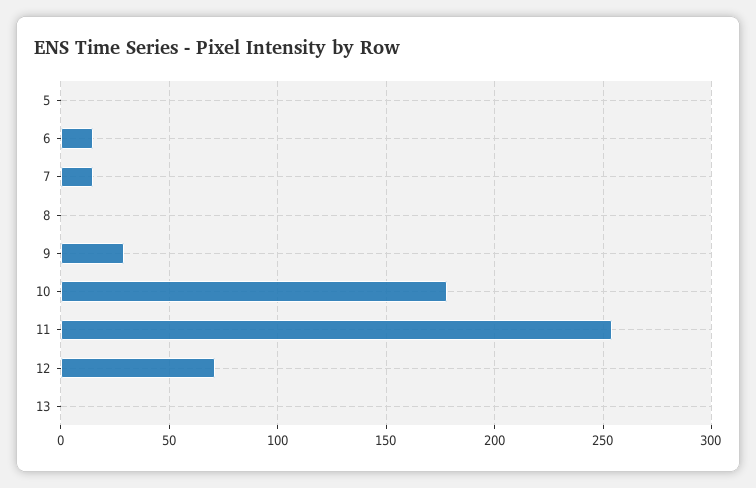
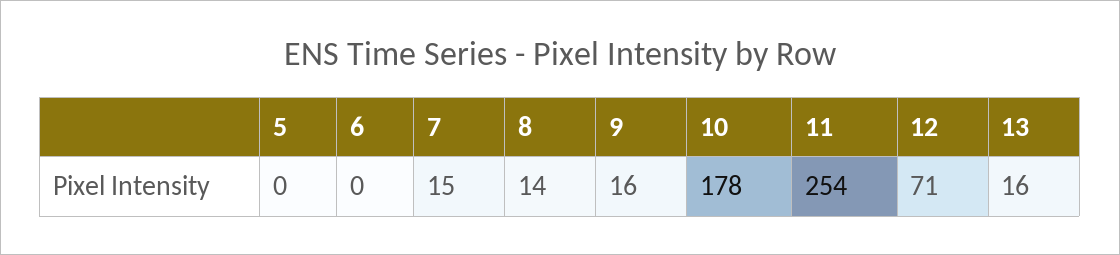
  {
    "5": 0,
-   "6": 15,
+   "6": 0,
    "7": 15,
-   "8": 0,
+   "8": 14,
-   "9": 30,
+   "9": 16,
    "10": 178,
    "11": 254,
    "12": 71,
-   "13": 0
+   "13": 16
  }

